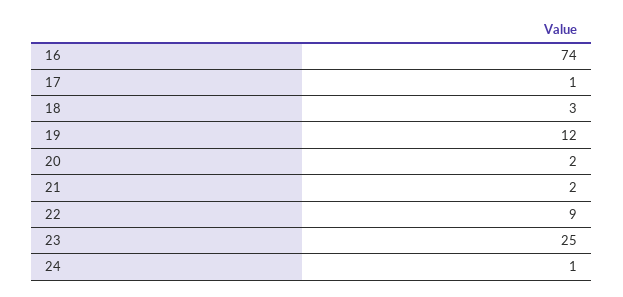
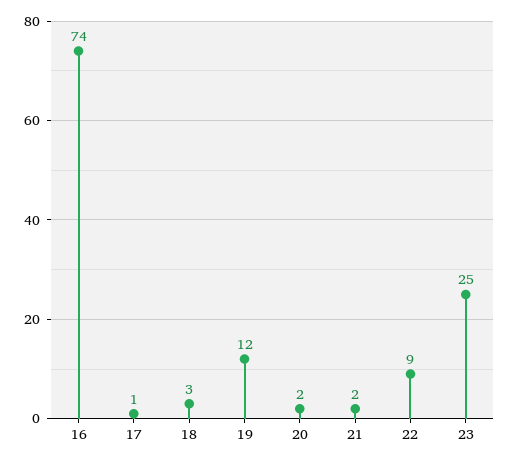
  {
    "16": 74,
    "17": 1,
    "18": 3,
    "19": 12,
    "20": 2,
    "21": 2,
    "22": 9,
-   "23": 25,
+   "23": 25
-   "24": 1
  }

